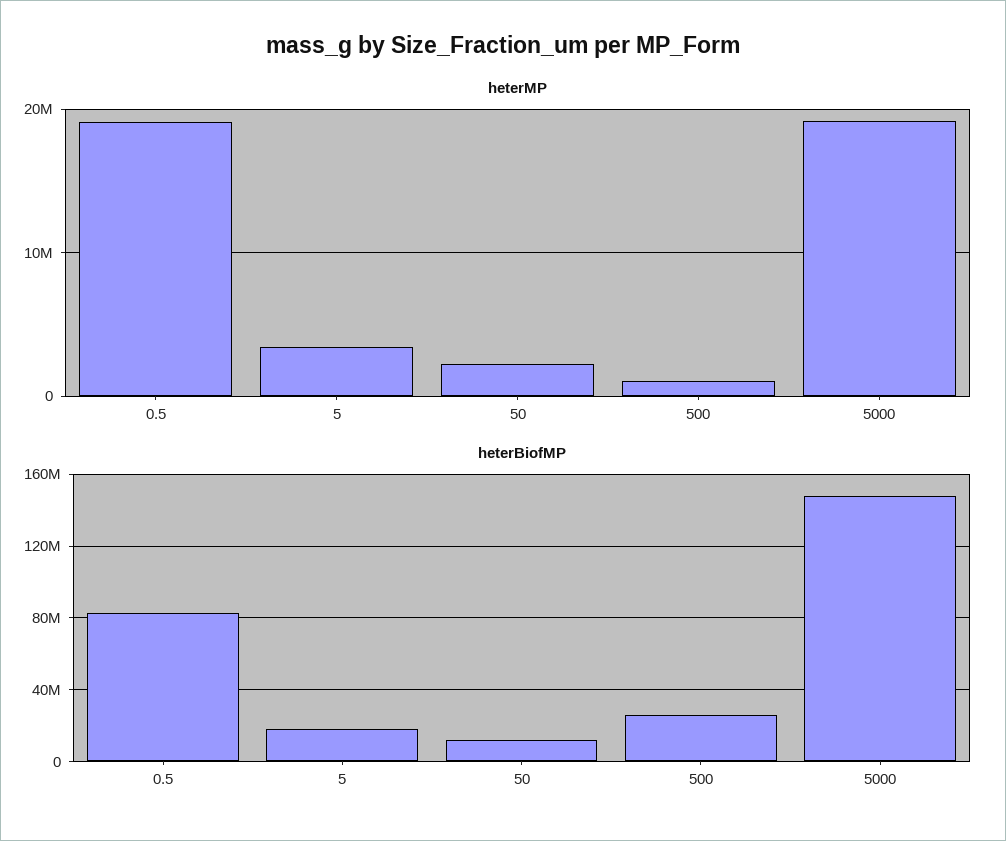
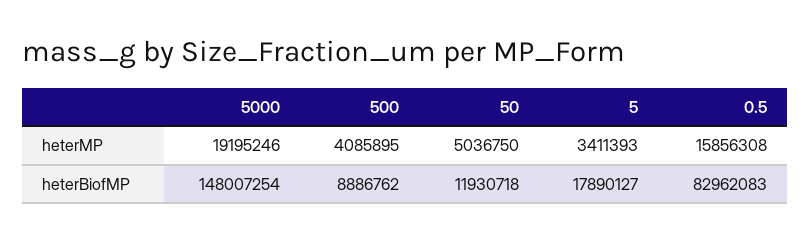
  {
    "heterMP": {
-     "0.5": 19000000,
+     "0.5": 15856308,
      "5": 3411393,
-     "50": 2000000,
+     "50": 5036750,
-     "500": 1000000,
+     "500": 4085895,
      "5000": 19195246
    },
    "heterBiofMP": {
      "0.5": 82962083,
      "5": 17890127,
      "50": 11930718,
-     "500": 25000000,
+     "500": 8886762,
      "5000": 148007254
    }
  }

